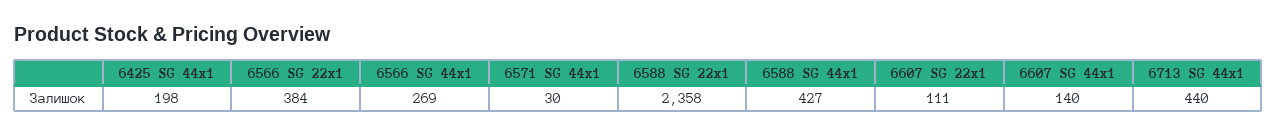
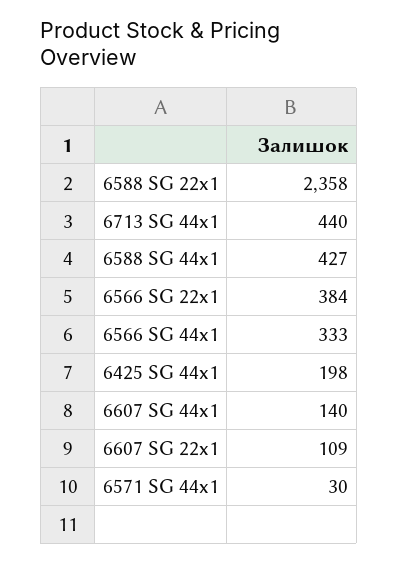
  {
    "6425 SG 44x1": 198,
    "6566 SG 22x1": 384,
-   "6566 SG 44x1": 269,
+   "6566 SG 44x1": 333,
    "6571 SG 44x1": 30,
    "6588 SG 22x1": 2358,
    "6588 SG 44x1": 427,
-   "6607 SG 22x1": 111,
+   "6607 SG 22x1": 109,
    "6607 SG 44x1": 140,
    "6713 SG 44x1": 440
  }

